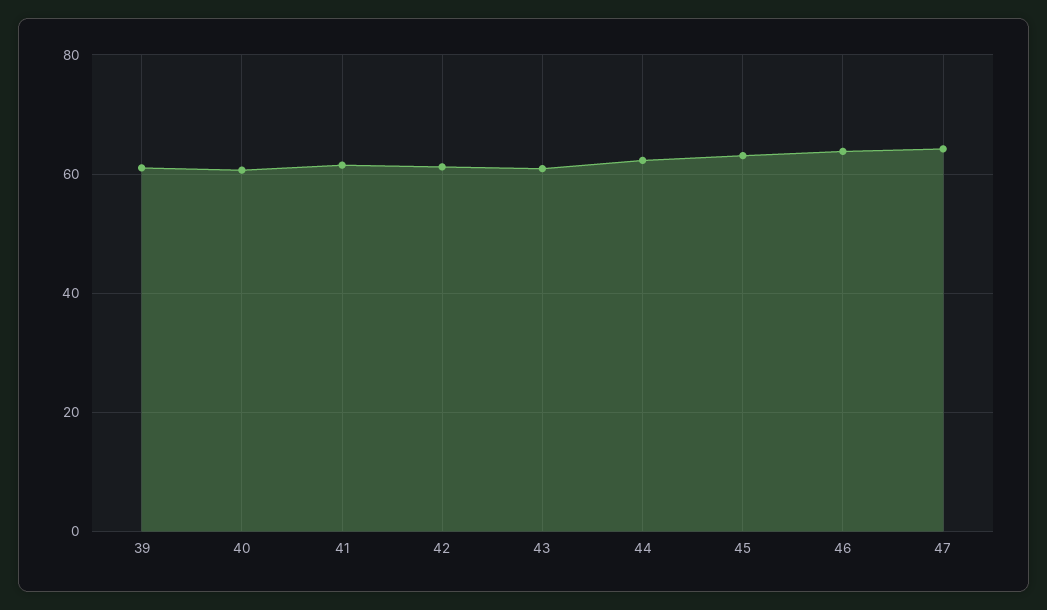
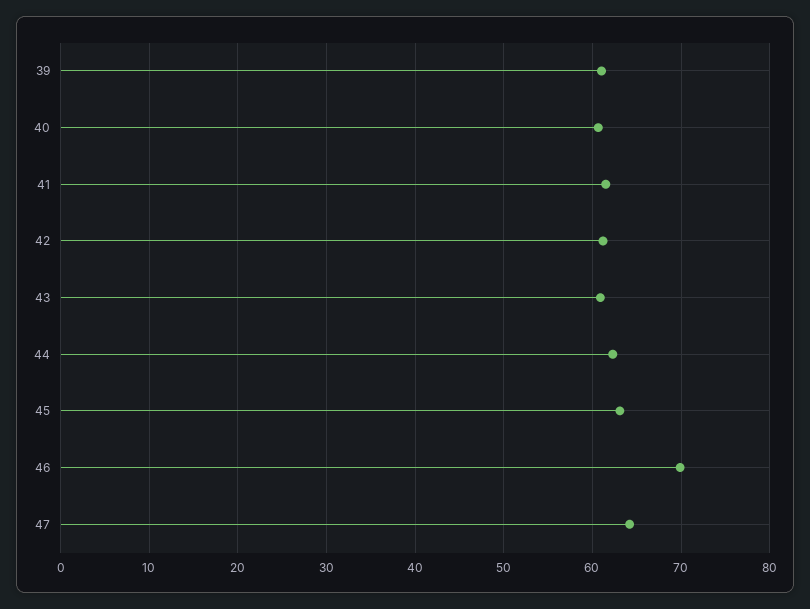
  {
    "39": 61,
    "40": 61,
    "41": 62,
    "42": 61,
    "43": 61,
    "44": 62,
    "45": 63,
-   "46": 64,
+   "46": 70,
    "47": 64
  }

